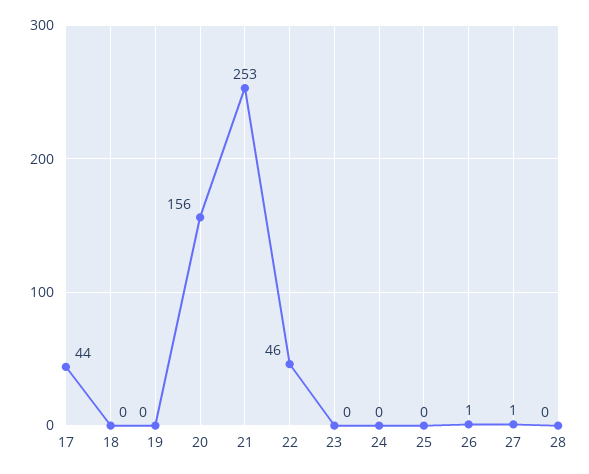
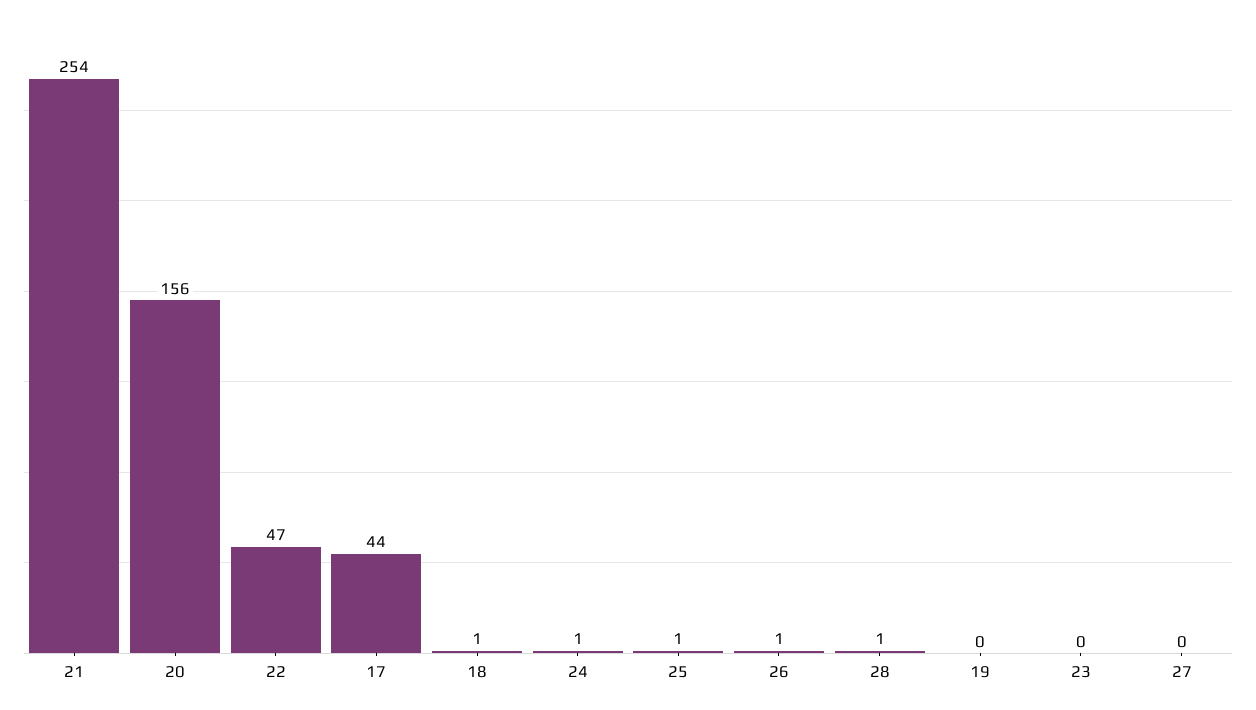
  {
    "17": 44,
-   "18": 0,
+   "18": 1,
    "19": 0,
    "20": 156,
-   "21": 253,
+   "21": 254,
-   "22": 46,
+   "22": 47,
    "23": 0,
-   "24": 0,
+   "24": 1,
-   "25": 0,
+   "25": 1,
    "26": 1,
-   "27": 1,
+   "27": 0,
-   "28": 0
+   "28": 1
  }

